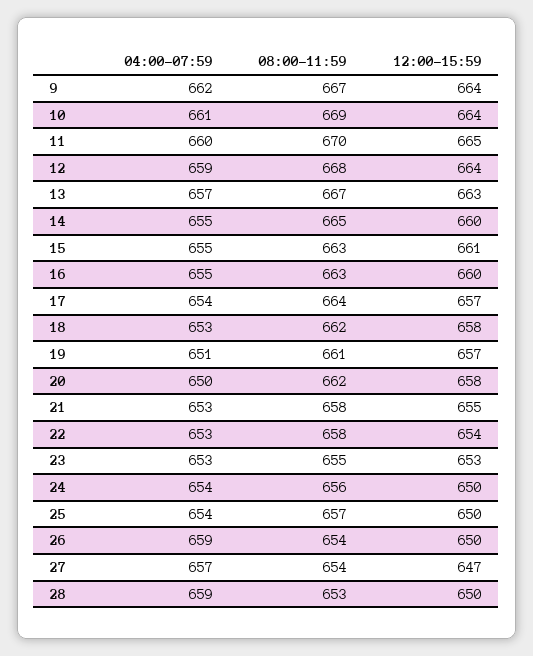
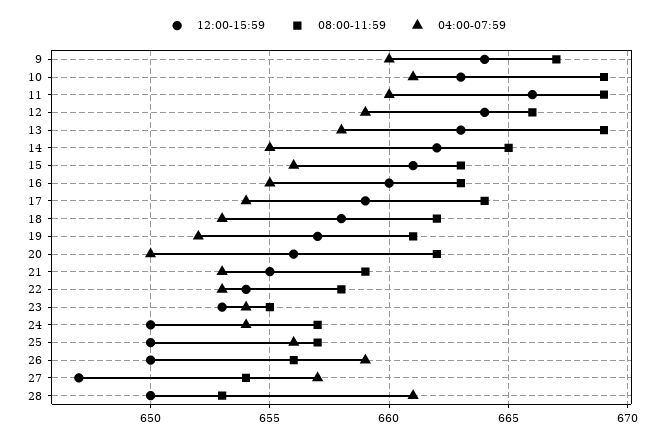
  {
    "04:00-07:59": {
-     "9": 662,
+     "9": 660,
      "10": 661,
      "11": 660,
      "12": 659,
-     "13": 657,
+     "13": 658,
      "14": 655,
-     "15": 655,
+     "15": 656,
      "16": 655,
      "17": 654,
      "18": 653,
-     "19": 651,
+     "19": 652,
      "20": 650,
      "21": 653,
      "22": 653,
-     "23": 653,
+     "23": 654,
      "24": 654,
-     "25": 654,
+     "25": 656,
      "26": 659,
      "27": 657,
-     "28": 659
+     "28": 661
    },
    "08:00-11:59": {
      "9": 667,
      "10": 669,
-     "11": 670,
+     "11": 669,
-     "12": 668,
+     "12": 666,
-     "13": 667,
+     "13": 669,
      "14": 665,
      "15": 663,
      "16": 663,
      "17": 664,
      "18": 662,
      "19": 661,
      "20": 662,
-     "21": 658,
+     "21": 659,
      "22": 658,
      "23": 655,
-     "24": 656,
+     "24": 657,
      "25": 657,
-     "26": 654,
+     "26": 656,
      "27": 654,
      "28": 653
    },
    "12:00-15:59": {
      "9": 664,
-     "10": 664,
+     "10": 663,
-     "11": 665,
+     "11": 666,
      "12": 664,
      "13": 663,
-     "14": 660,
+     "14": 662,
      "15": 661,
      "16": 660,
-     "17": 657,
+     "17": 659,
      "18": 658,
      "19": 657,
-     "20": 658,
+     "20": 656,
      "21": 655,
      "22": 654,
      "23": 653,
      "24": 650,
      "25": 650,
      "26": 650,
      "27": 647,
      "28": 650
    }
  }

